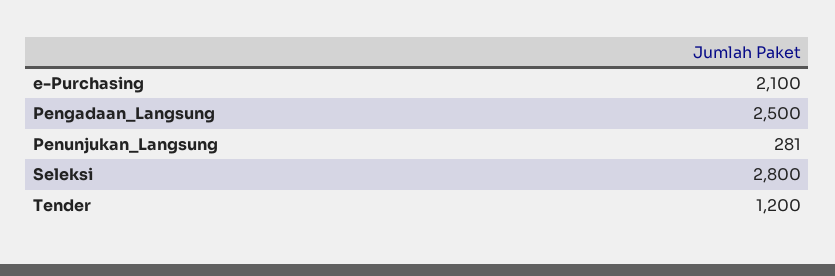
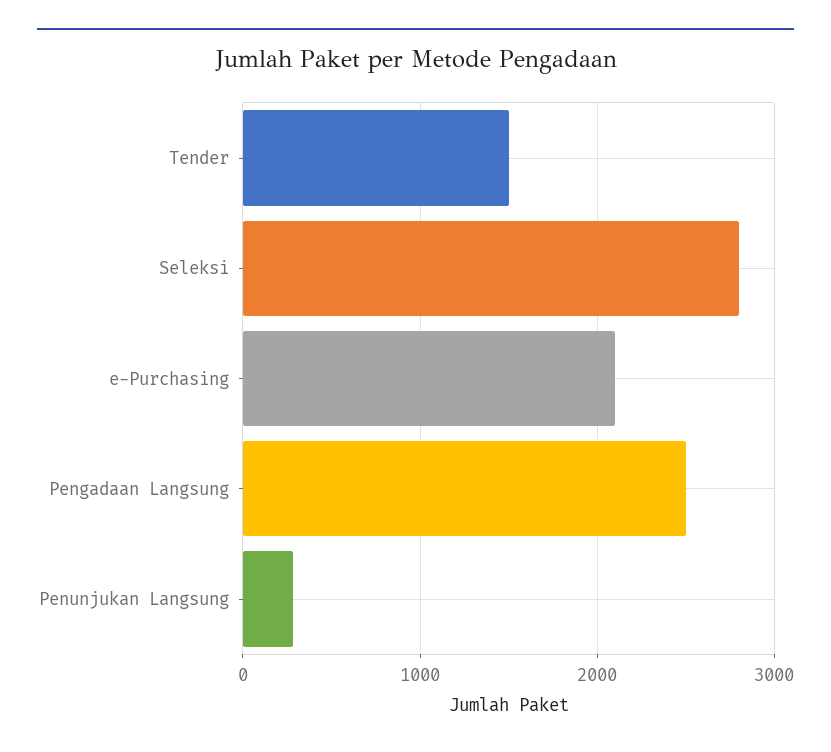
  {
    "e-Purchasing": 2100,
    "Pengadaan_Langsung": 2500,
    "Penunjukan_Langsung": 281,
    "Seleksi": 2800,
-   "Tender": 1200
+   "Tender": 1500
  }

